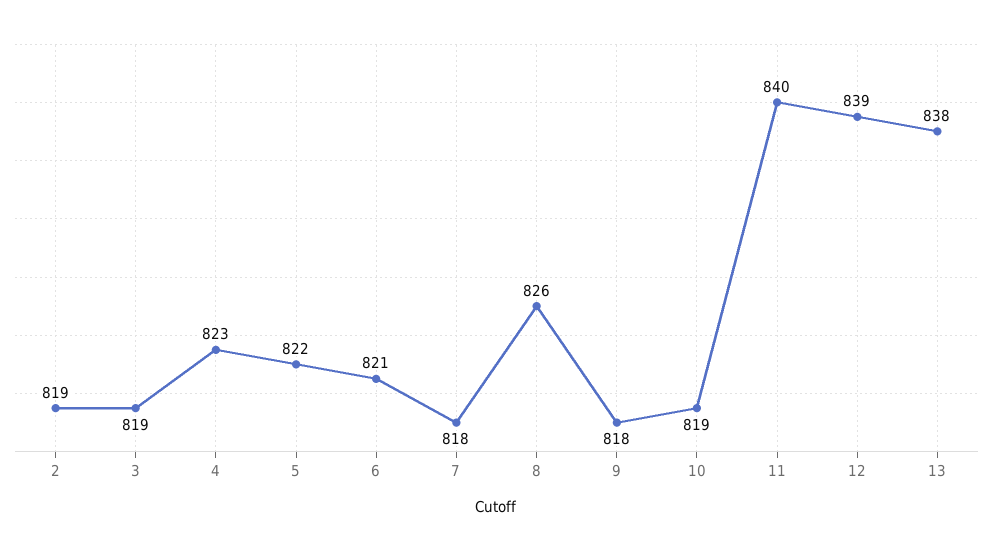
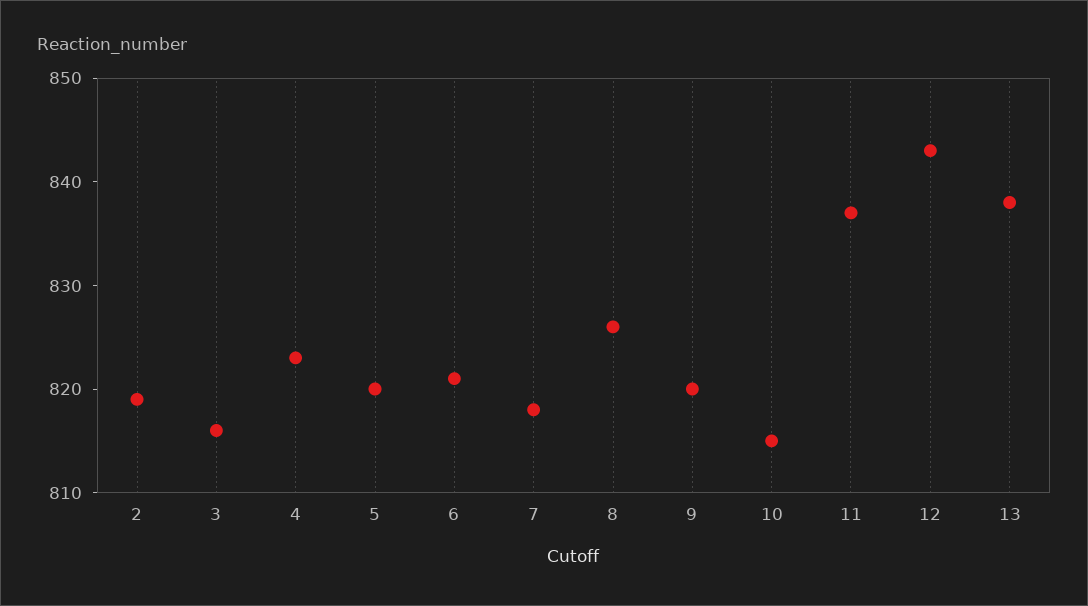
  {
    "2": 819,
-   "3": 819,
+   "3": 816,
    "4": 823,
-   "5": 822,
+   "5": 820,
    "6": 821,
    "7": 818,
    "8": 826,
-   "9": 818,
+   "9": 820,
-   "10": 819,
+   "10": 815,
-   "11": 840,
+   "11": 837,
-   "12": 839,
+   "12": 843,
    "13": 838
  }

